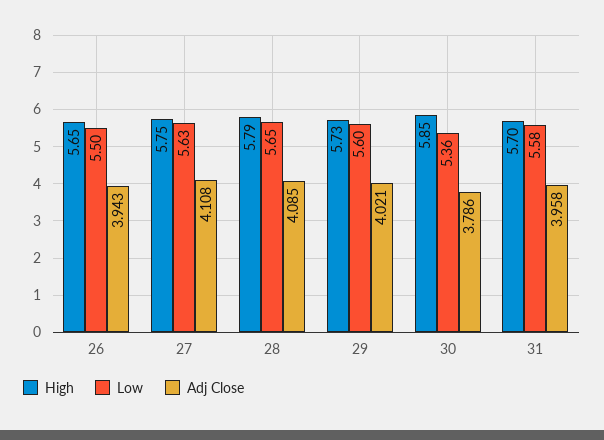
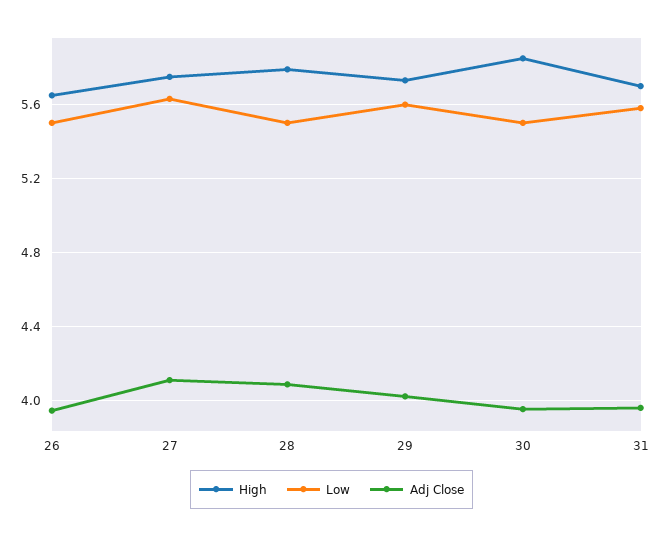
  {
    "High": {
      "26": 5.65,
      "27": 5.75,
      "28": 5.79,
      "29": 5.73,
      "30": 5.85,
      "31": 5.7
    },
    "Low": {
      "26": 5.5,
      "27": 5.63,
-     "28": 5.65,
+     "28": 5.5,
      "29": 5.6,
-     "30": 5.36,
+     "30": 5.5,
      "31": 5.58
    },
    "Adj Close": {
      "26": 3.943,
      "27": 4.108,
      "28": 4.085,
      "29": 4.021,
-     "30": 3.786,
+     "30": 3.95,
      "31": 3.958
    }
  }

